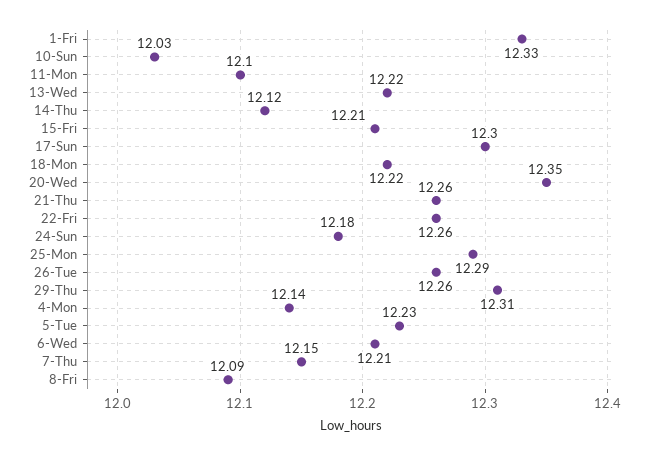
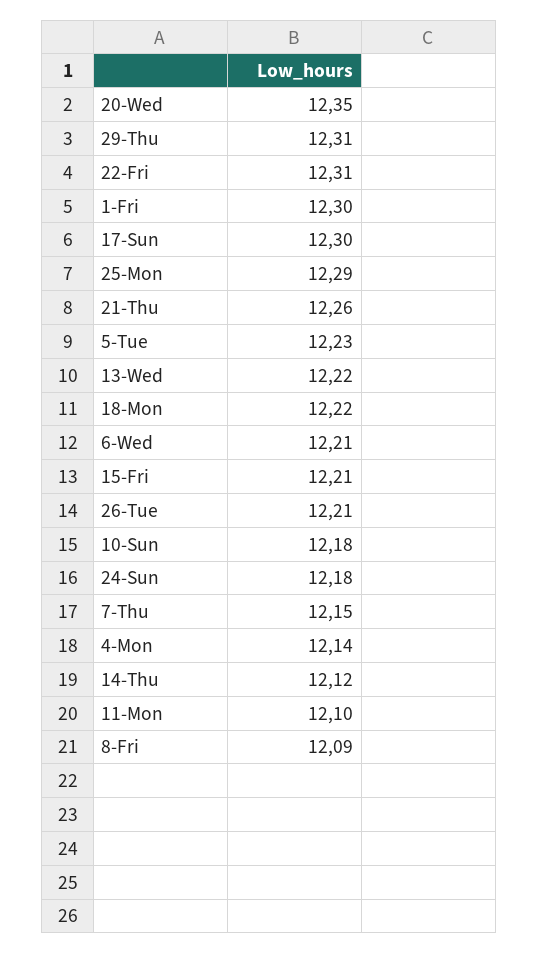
  {
-   "1-Fri": 12.33,
+   "1-Fri": 12.3,
-   "10-Sun": 12.03,
+   "10-Sun": 12.18,
    "11-Mon": 12.1,
    "13-Wed": 12.22,
    "14-Thu": 12.12,
    "15-Fri": 12.21,
    "17-Sun": 12.3,
    "18-Mon": 12.22,
    "20-Wed": 12.35,
    "21-Thu": 12.26,
-   "22-Fri": 12.26,
+   "22-Fri": 12.31,
    "24-Sun": 12.18,
    "25-Mon": 12.29,
-   "26-Tue": 12.26,
+   "26-Tue": 12.21,
    "29-Thu": 12.31,
    "4-Mon": 12.14,
    "5-Tue": 12.23,
    "6-Wed": 12.21,
    "7-Thu": 12.15,
    "8-Fri": 12.09
  }

